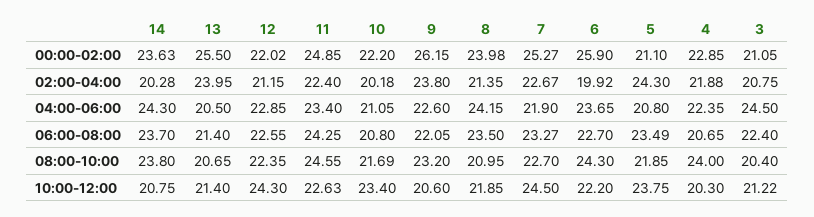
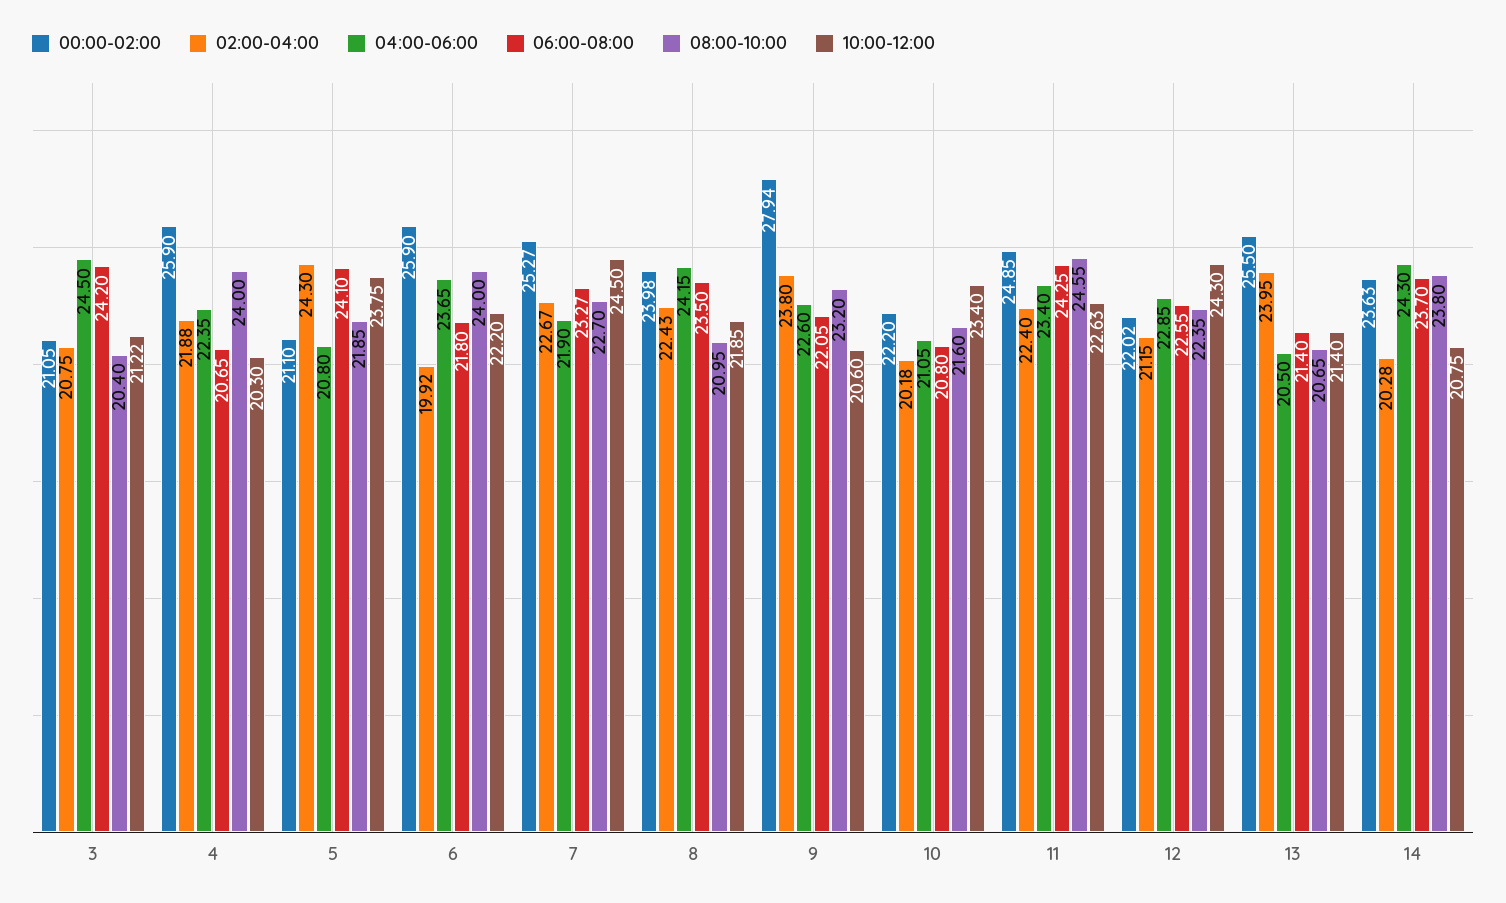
  {
    "00:00-02:00": {
      "14": 23.63,
      "13": 25.5,
      "12": 22.02,
      "11": 24.85,
      "10": 22.2,
-     "9": 26.15,
+     "9": 27.94,
      "8": 23.98,
      "7": 25.27,
      "6": 25.9,
      "5": 21.1,
-     "4": 22.85,
+     "4": 25.9,
      "3": 21.05
    },
    "02:00-04:00": {
      "14": 20.28,
      "13": 23.95,
      "12": 21.15,
      "11": 22.4,
      "10": 20.18,
      "9": 23.8,
-     "8": 21.35,
+     "8": 22.43,
      "7": 22.67,
      "6": 19.92,
      "5": 24.3,
      "4": 21.88,
      "3": 20.75
    },
    "04:00-06:00": {
      "14": 24.3,
      "13": 20.5,
      "12": 22.85,
      "11": 23.4,
      "10": 21.05,
      "9": 22.6,
      "8": 24.15,
      "7": 21.9,
      "6": 23.65,
      "5": 20.8,
      "4": 22.35,
      "3": 24.5
    },
    "06:00-08:00": {
      "14": 23.7,
      "13": 21.4,
      "12": 22.55,
      "11": 24.25,
      "10": 20.8,
      "9": 22.05,
      "8": 23.5,
      "7": 23.27,
-     "6": 22.7,
+     "6": 21.8,
-     "5": 23.49,
+     "5": 24.1,
      "4": 20.65,
-     "3": 22.4
+     "3": 24.2
    },
    "08:00-10:00": {
      "14": 23.8,
      "13": 20.65,
      "12": 22.35,
      "11": 24.55,
-     "10": 21.69,
+     "10": 21.6,
      "9": 23.2,
      "8": 20.95,
      "7": 22.7,
-     "6": 24.3,
+     "6": 24,
      "5": 21.85,
      "4": 24,
      "3": 20.4
    },
    "10:00-12:00": {
      "14": 20.75,
      "13": 21.4,
      "12": 24.3,
      "11": 22.63,
      "10": 23.4,
      "9": 20.6,
      "8": 21.85,
      "7": 24.5,
      "6": 22.2,
      "5": 23.75,
      "4": 20.3,
      "3": 21.22
    }
  }

